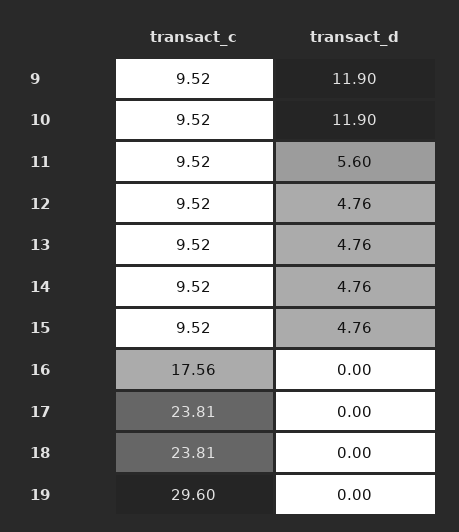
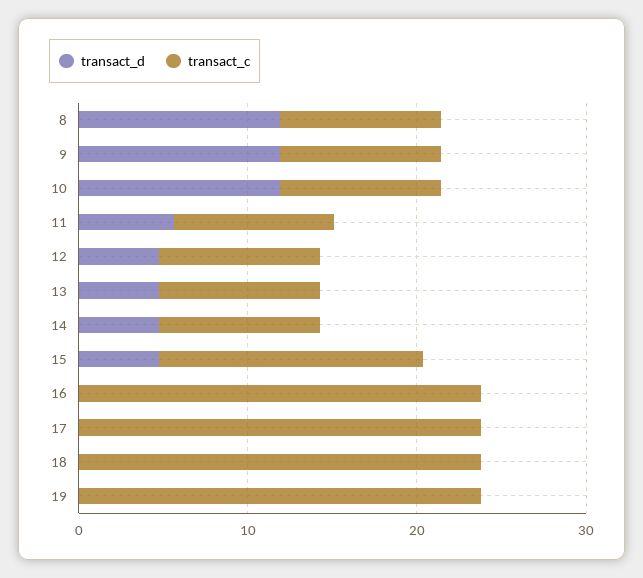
  {
    "transact_c": {
      "9": 9.52,
      "10": 9.52,
      "11": 9.52,
      "12": 9.52,
      "13": 9.52,
      "14": 9.52,
-     "15": 9.52,
+     "15": 16,
-     "16": 17.56,
+     "16": 24,
      "17": 23.81,
      "18": 23.81,
-     "19": 29.6
+     "19": 24,
+     "8": 10
    },
    "transact_d": {
      "9": 11.9,
      "10": 11.9,
      "11": 5.6,
      "12": 4.76,
      "13": 4.76,
      "14": 4.76,
      "15": 4.76,
      "16": 0,
      "17": 0,
      "18": 0,
-     "19": 0
+     "19": 0,
+     "8": 12
    }
  }

